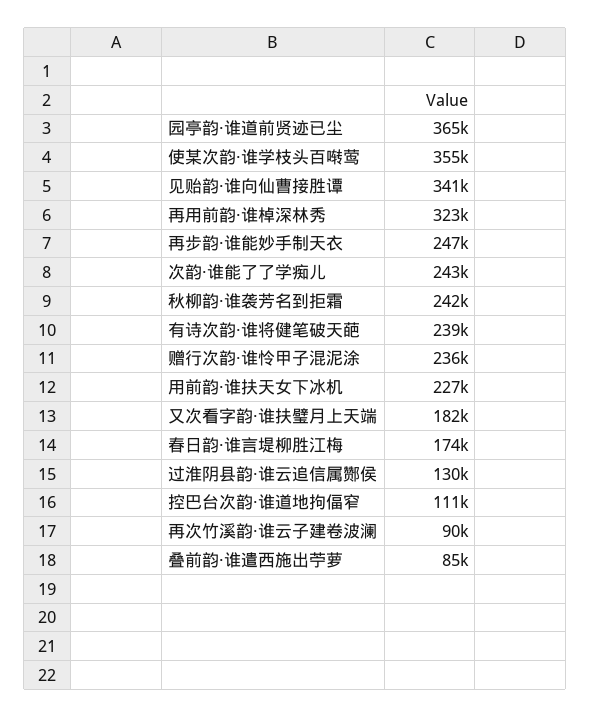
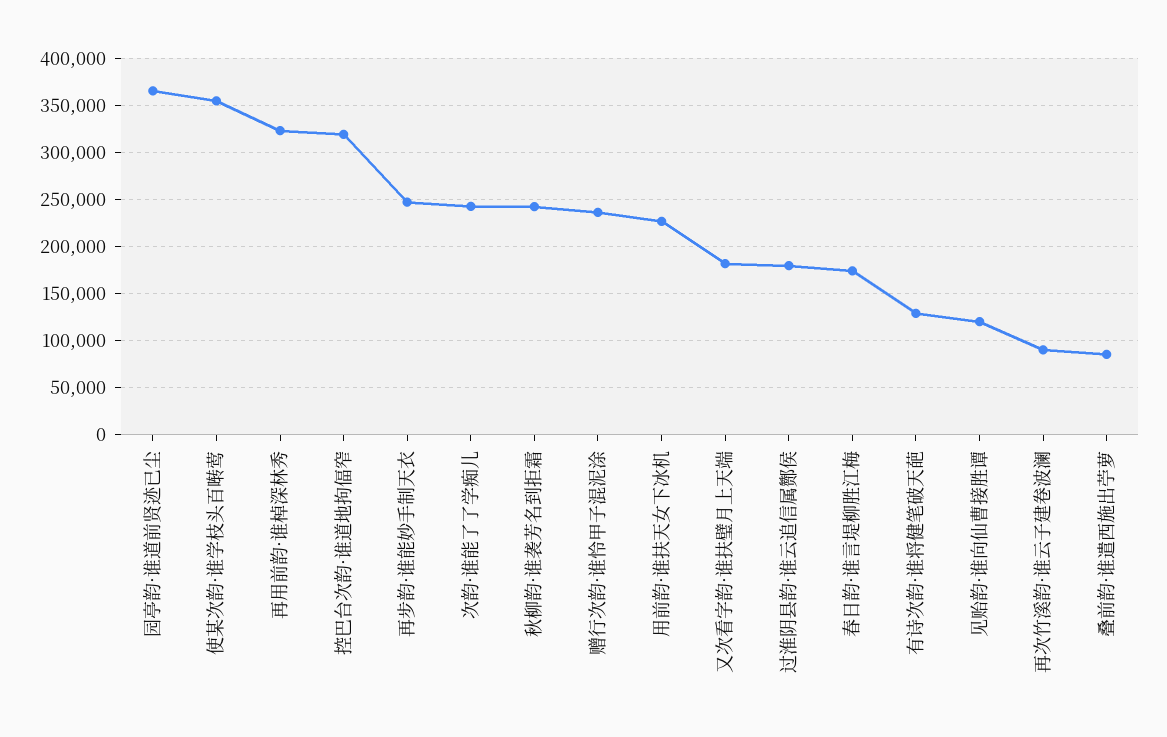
  {
    "园亭韵·谁道前贤迹已尘": 365000,
    "使某次韵·谁学枝头百啭莺": 355000,
-   "见贻韵·谁向仙曹接胜谭": 341000,
+   "见贻韵·谁向仙曹接胜谭": 120000,
    "再用前韵·谁棹深林秀": 323000,
    "再步韵·谁能妙手制天衣": 247000,
    "次韵·谁能了了学痴儿": 243000,
    "秋柳韵·谁袭芳名到拒霜": 242000,
-   "有诗次韵·谁将健笔破天葩": 239000,
+   "有诗次韵·谁将健笔破天葩": 130000,
    "赠行次韵·谁怜甲子混泥涂": 236000,
    "用前韵·谁扶天女下冰机": 227000,
    "又次看字韵·谁扶璧月上天端": 182000,
    "春日韵·谁言堤柳胜江梅": 174000,
-   "过淮阴县韵·谁云追信属酂侯": 130000,
+   "过淮阴县韵·谁云追信属酂侯": 180000,
-   "控巴台次韵·谁道地拘偪窄": 111000,
+   "控巴台次韵·谁道地拘偪窄": 320000,
    "再次竹溪韵·谁云子建卷波澜": 90000,
    "叠前韵·谁遣西施出苧萝": 85000
  }

